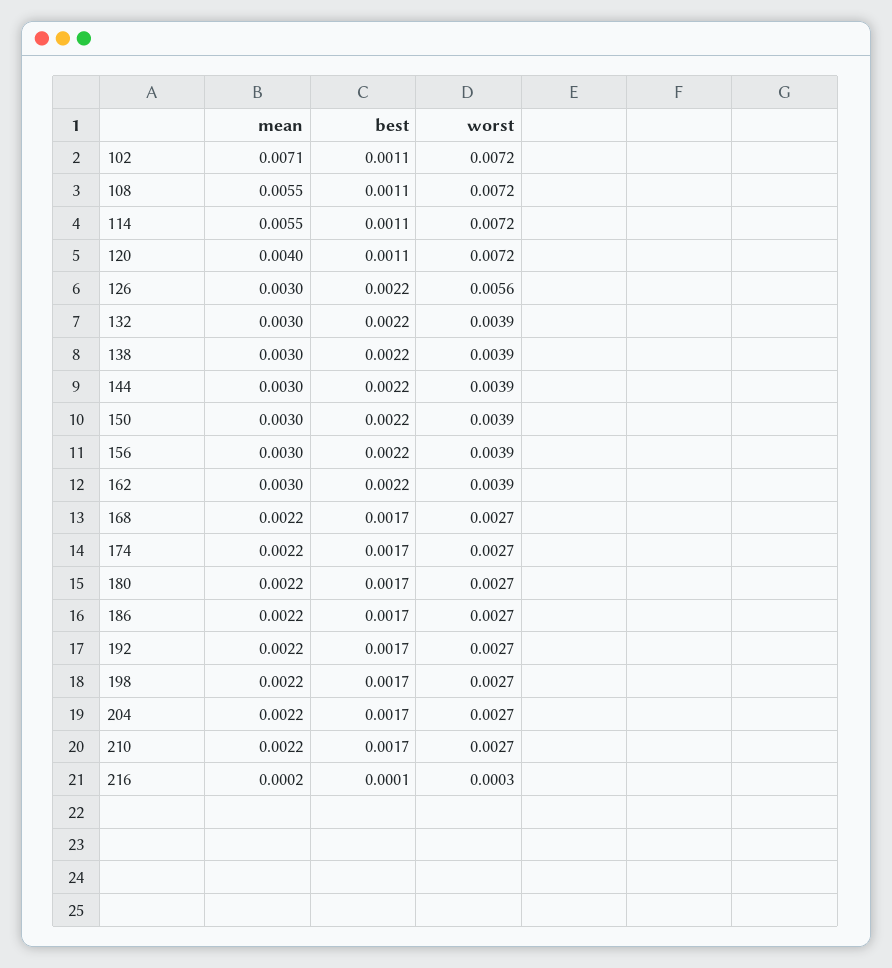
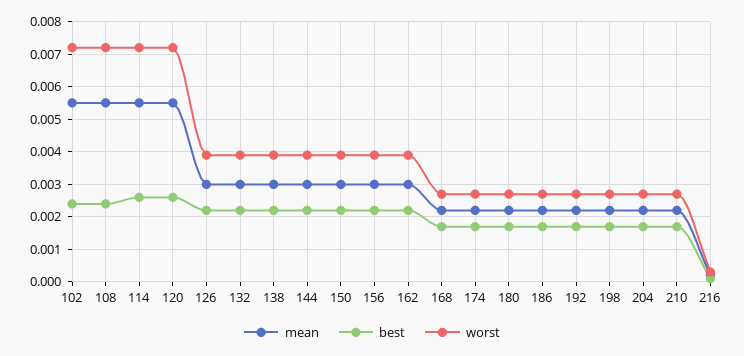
  {
    "mean": {
-     "102": 0.0071,
+     "102": 0.0055,
      "108": 0.0055,
      "114": 0.0055,
-     "120": 0.004,
+     "120": 0.0055,
      "126": 0.003,
      "132": 0.003,
      "138": 0.003,
      "144": 0.003,
      "150": 0.003,
      "156": 0.003,
      "162": 0.003,
      "168": 0.0022,
      "174": 0.0022,
      "180": 0.0022,
      "186": 0.0022,
      "192": 0.0022,
      "198": 0.0022,
      "204": 0.0022,
      "210": 0.0022,
      "216": 0.0002
    },
    "best": {
-     "102": 0.0011,
+     "102": 0.0025,
-     "108": 0.0011,
+     "108": 0.0025,
-     "114": 0.0011,
+     "114": 0.0025,
-     "120": 0.0011,
+     "120": 0.0025,
      "126": 0.0022,
      "132": 0.0022,
      "138": 0.0022,
      "144": 0.0022,
      "150": 0.0022,
      "156": 0.0022,
      "162": 0.0022,
      "168": 0.0017,
      "174": 0.0017,
      "180": 0.0017,
      "186": 0.0017,
      "192": 0.0017,
      "198": 0.0017,
      "204": 0.0017,
      "210": 0.0017,
      "216": 0.0001
    },
    "worst": {
      "102": 0.0072,
      "108": 0.0072,
      "114": 0.0072,
      "120": 0.0072,
-     "126": 0.0056,
+     "126": 0.004,
      "132": 0.0039,
      "138": 0.0039,
      "144": 0.0039,
      "150": 0.0039,
      "156": 0.0039,
      "162": 0.0039,
      "168": 0.0027,
      "174": 0.0027,
      "180": 0.0027,
      "186": 0.0027,
      "192": 0.0027,
      "198": 0.0027,
      "204": 0.0027,
      "210": 0.0027,
      "216": 0.0003
    }
  }

